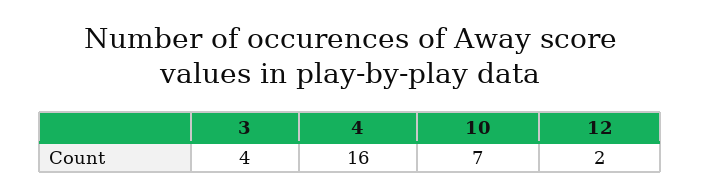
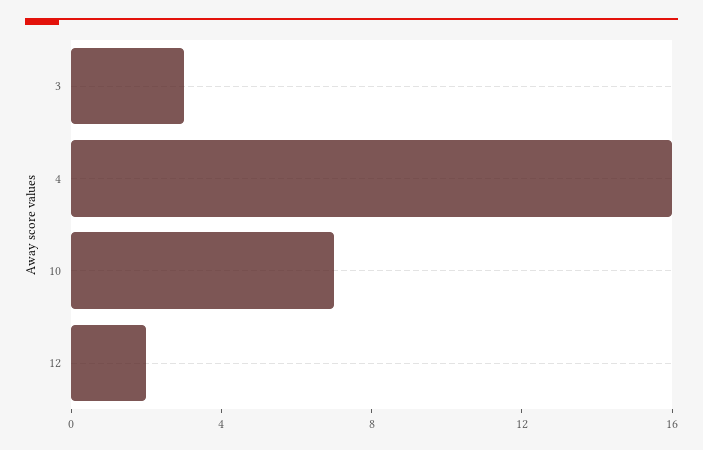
  {
-   "3": 4,
+   "3": 3,
    "4": 16,
    "10": 7,
    "12": 2
  }

